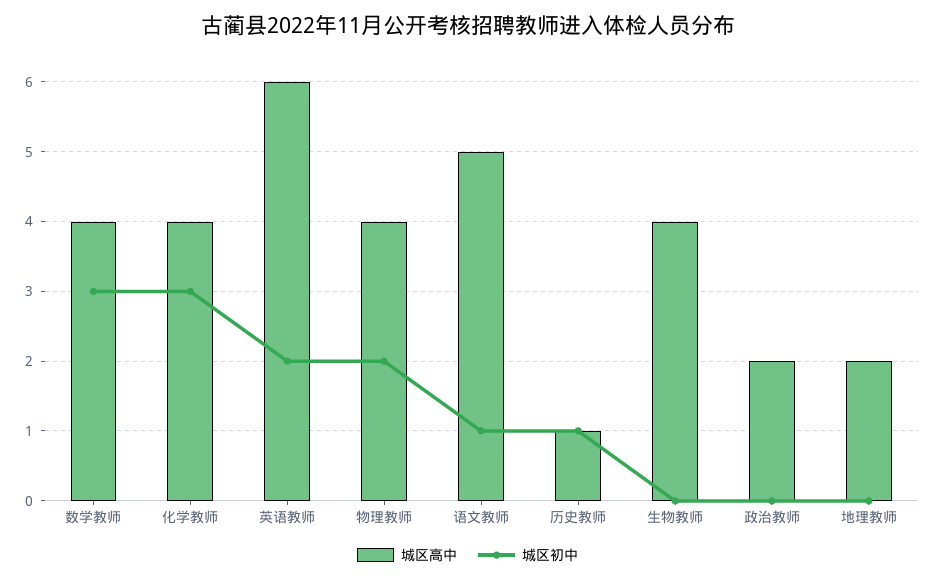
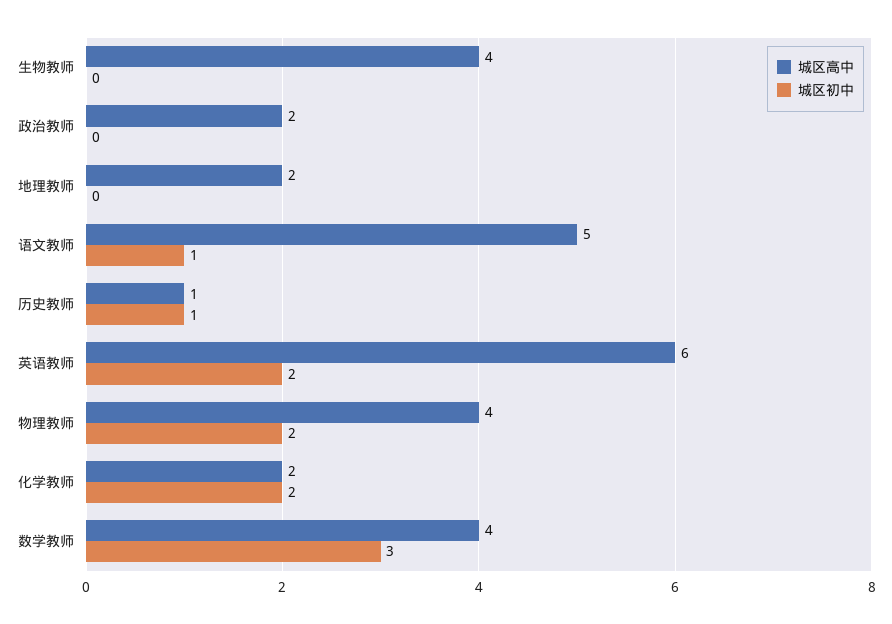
  {
    "城区高中": {
      "数学教师": 4,
-     "化学教师": 4,
+     "化学教师": 2,
      "英语教师": 6,
      "物理教师": 4,
      "语文教师": 5,
      "历史教师": 1,
      "生物教师": 4,
      "政治教师": 2,
      "地理教师": 2
    },
    "城区初中": {
      "数学教师": 3,
-     "化学教师": 3,
+     "化学教师": 2,
      "英语教师": 2,
      "物理教师": 2,
      "语文教师": 1,
      "历史教师": 1,
      "生物教师": 0,
      "政治教师": 0,
      "地理教师": 0
    }
  }

